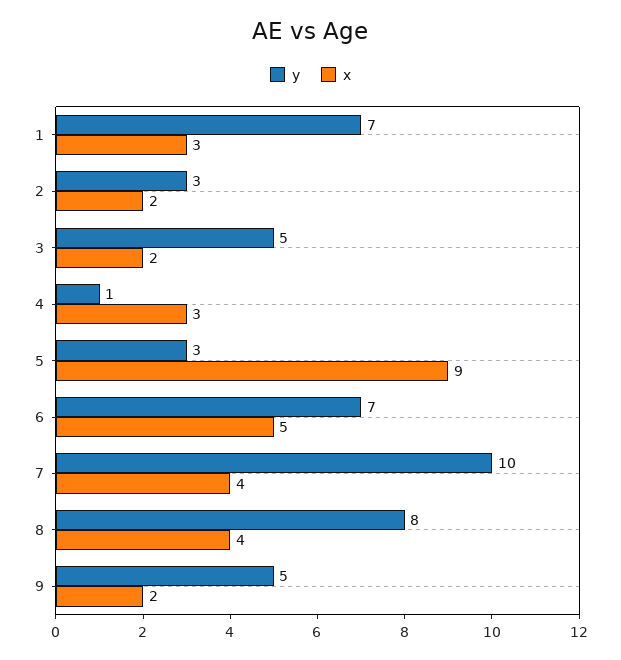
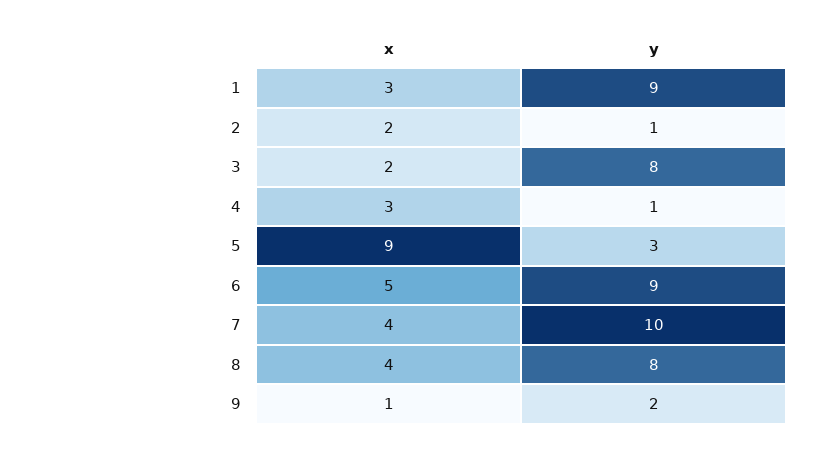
  {
    "y": {
-     "1": 7,
+     "1": 9,
-     "2": 3,
+     "2": 1,
-     "3": 5,
+     "3": 8,
      "4": 1,
      "5": 3,
-     "6": 7,
+     "6": 9,
      "7": 10,
      "8": 8,
-     "9": 5
+     "9": 2
    },
    "x": {
      "1": 3,
      "2": 2,
      "3": 2,
      "4": 3,
      "5": 9,
      "6": 5,
      "7": 4,
      "8": 4,
-     "9": 2
+     "9": 1
    }
  }

